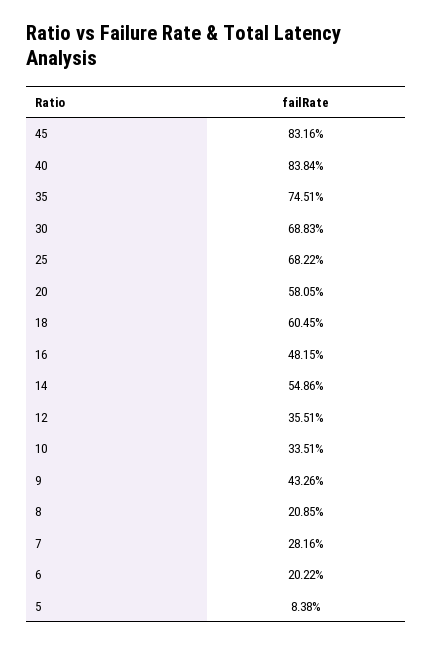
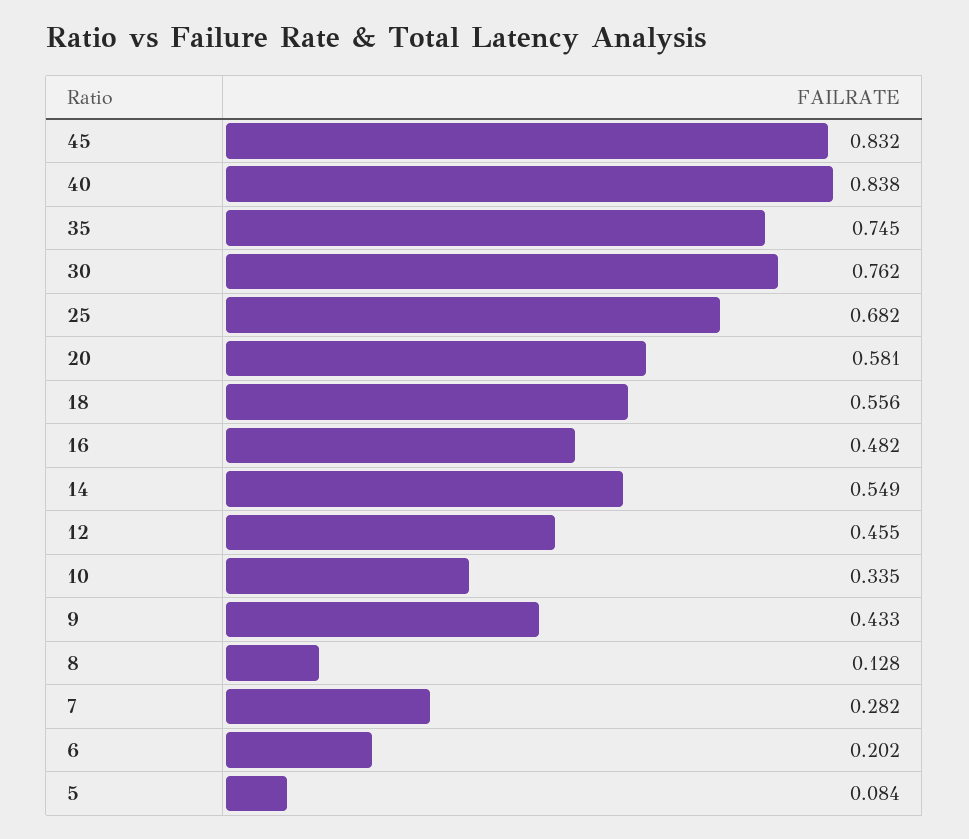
  {
    "45": 0.8316,
    "40": 0.8384,
    "35": 0.7451,
-   "30": 0.6883,
+   "30": 0.762,
    "25": 0.6822,
    "20": 0.5805,
-   "18": 0.6045,
+   "18": 0.556,
    "16": 0.4815,
    "14": 0.5486,
-   "12": 0.3551,
+   "12": 0.455,
    "10": 0.3351,
    "9": 0.4326,
-   "8": 0.2085,
+   "8": 0.128,
    "7": 0.2816,
    "6": 0.2022,
    "5": 0.0838
  }

